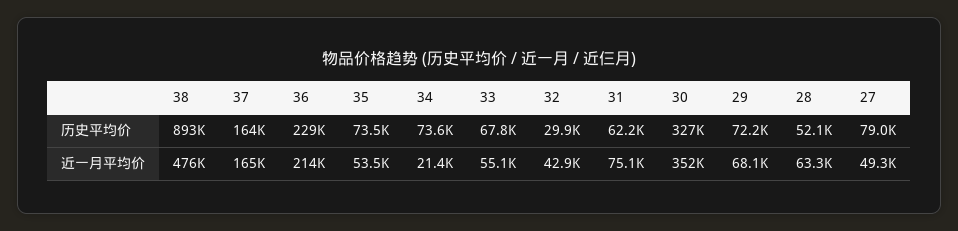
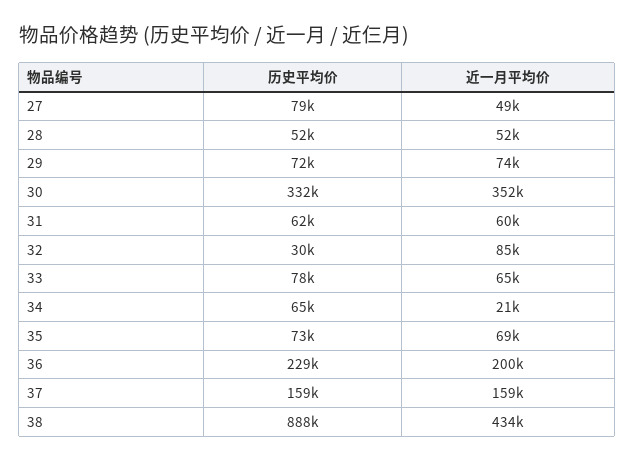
  {
    "38": {
-     "历史平均价": 893000,
+     "历史平均价": 888000,
-     "近一月平均价": 476000
+     "近一月平均价": 434000
    },
    "37": {
-     "历史平均价": 164000,
+     "历史平均价": 159000,
-     "近一月平均价": 165000
+     "近一月平均价": 159000
    },
    "36": {
      "历史平均价": 229000,
-     "近一月平均价": 214000
+     "近一月平均价": 200000
    },
    "35": {
      "历史平均价": 73500,
-     "近一月平均价": 53500
+     "近一月平均价": 69000
    },
    "34": {
-     "历史平均价": 73600,
+     "历史平均价": 65000,
      "近一月平均价": 21400
    },
    "33": {
-     "历史平均价": 67800,
+     "历史平均价": 78000,
-     "近一月平均价": 55100
+     "近一月平均价": 65000
    },
    "32": {
      "历史平均价": 29900,
-     "近一月平均价": 42900
+     "近一月平均价": 85000
    },
    "31": {
      "历史平均价": 62200,
-     "近一月平均价": 75100
+     "近一月平均价": 60000
    },
    "30": {
-     "历史平均价": 327000,
+     "历史平均价": 332000,
      "近一月平均价": 352000
    },
    "29": {
      "历史平均价": 72200,
-     "近一月平均价": 68100
+     "近一月平均价": 74000
    },
    "28": {
      "历史平均价": 52100,
-     "近一月平均价": 63300
+     "近一月平均价": 52000
    },
    "27": {
      "历史平均价": 79000,
      "近一月平均价": 49300
    }
  }

